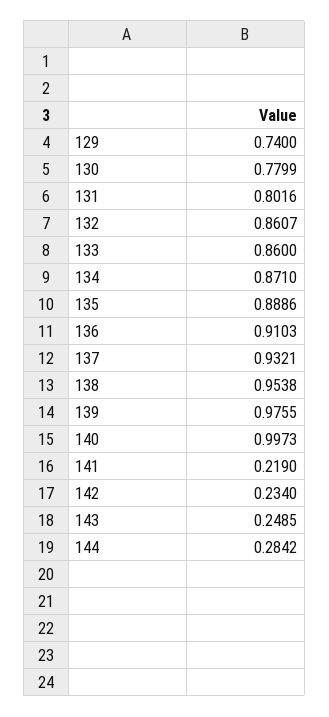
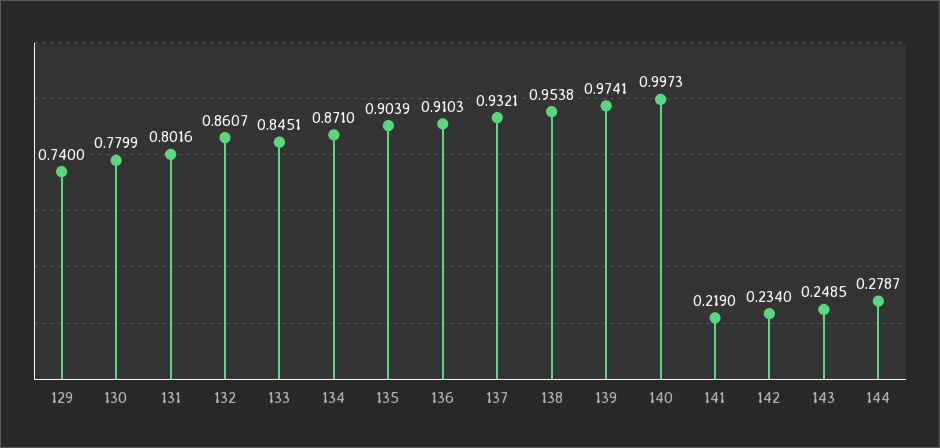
  {
    "129": 0.74,
    "130": 0.7799,
    "131": 0.8016,
    "132": 0.8607,
-   "133": 0.86,
+   "133": 0.8451,
    "134": 0.871,
-   "135": 0.8886,
+   "135": 0.9039,
    "136": 0.9103,
    "137": 0.9321,
    "138": 0.9538,
-   "139": 0.9755,
+   "139": 0.9741,
    "140": 0.9973,
    "141": 0.219,
    "142": 0.234,
    "143": 0.2485,
-   "144": 0.2842
+   "144": 0.2787
  }

